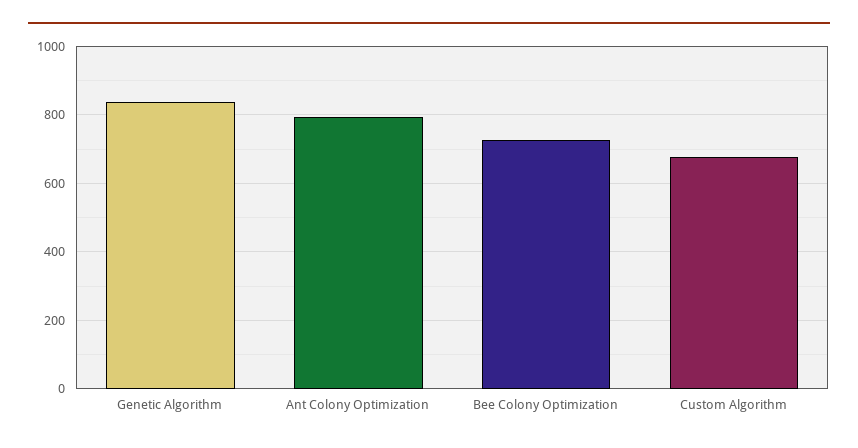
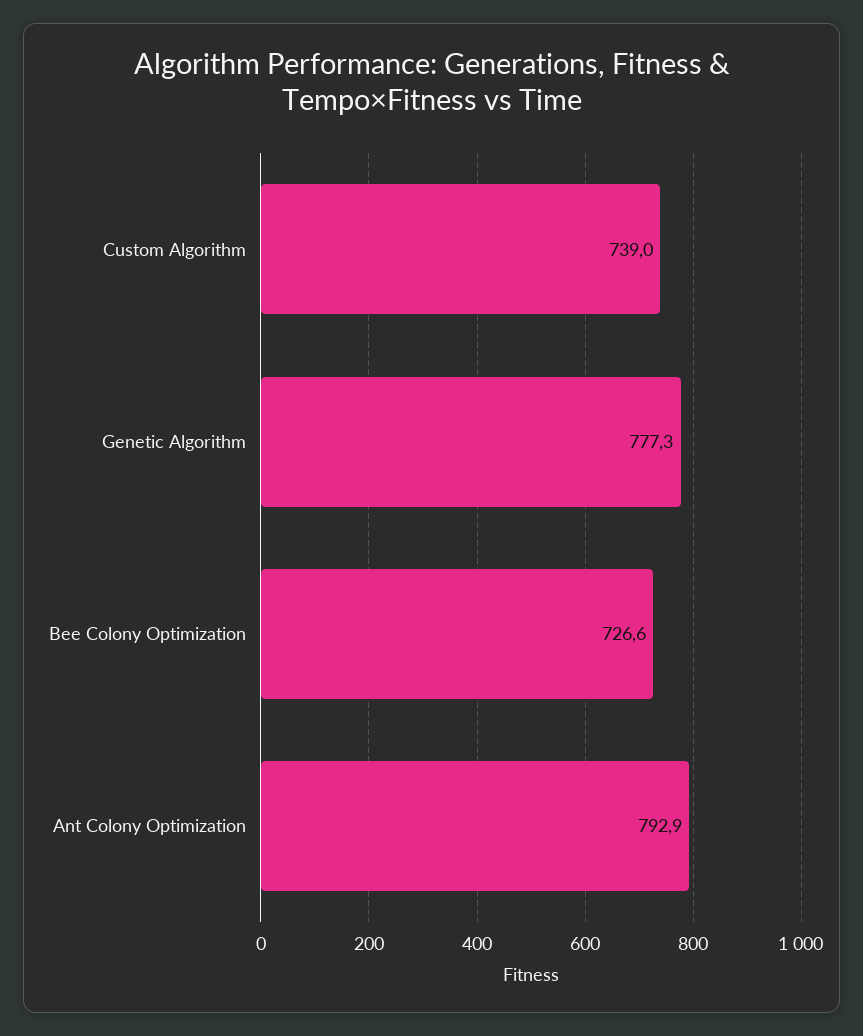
  {
-   "Genetic Algorithm": 840,
+   "Genetic Algorithm": 777.3,
    "Ant Colony Optimization": 792.9,
    "Bee Colony Optimization": 726.6,
-   "Custom Algorithm": 680
+   "Custom Algorithm": 739
  }

